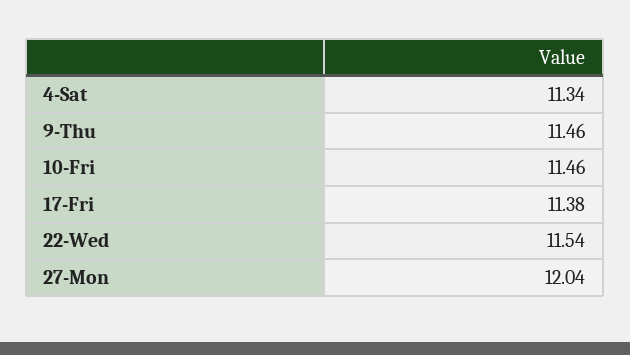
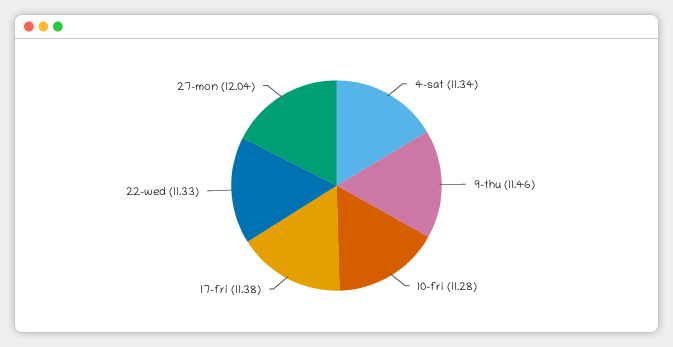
  {
    "4-Sat": 11.34,
    "9-Thu": 11.46,
-   "10-Fri": 11.46,
+   "10-Fri": 11.28,
    "17-Fri": 11.38,
-   "22-Wed": 11.54,
+   "22-Wed": 11.33,
    "27-Mon": 12.04
  }

